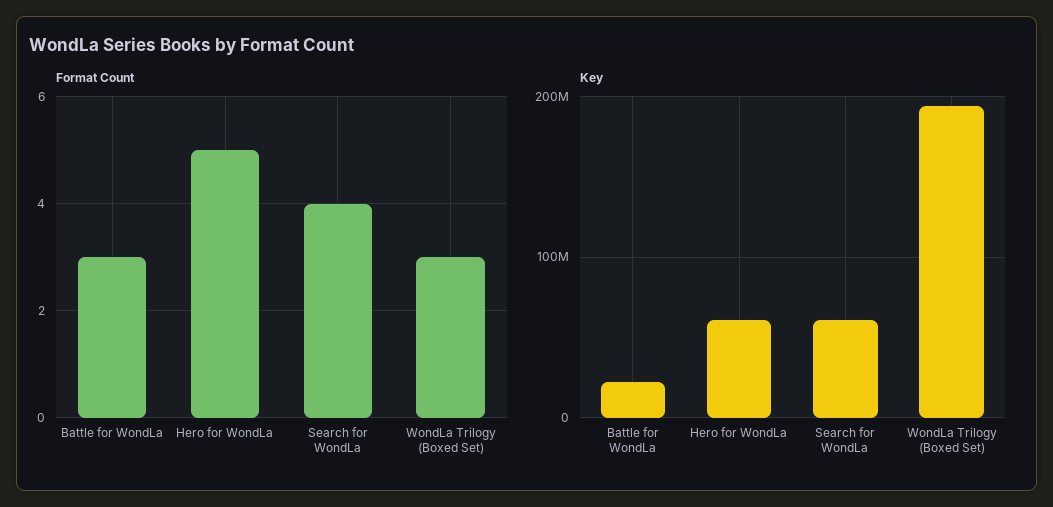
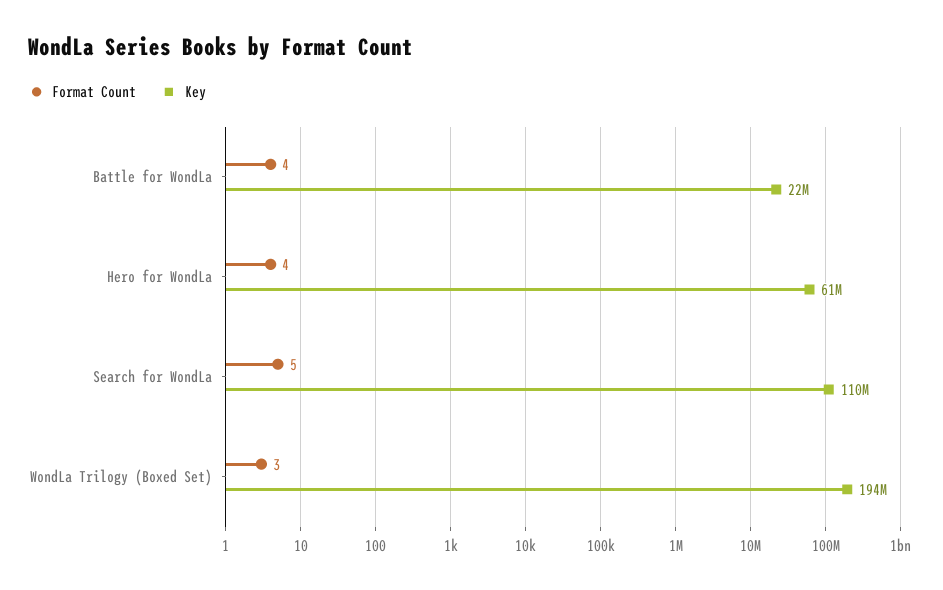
  {
    "Format Count": {
-     "Battle for WondLa": 3,
+     "Battle for WondLa": 4,
-     "Hero for WondLa": 5,
+     "Hero for WondLa": 4,
-     "Search for WondLa": 4,
+     "Search for WondLa": 5,
      "WondLa Trilogy (Boxed Set)": 3
    },
    "Key": {
      "Battle for WondLa": 22000000,
      "Hero for WondLa": 61000000,
-     "Search for WondLa": 60000000,
+     "Search for WondLa": 110000000,
      "WondLa Trilogy (Boxed Set)": 194000000
    }
  }

